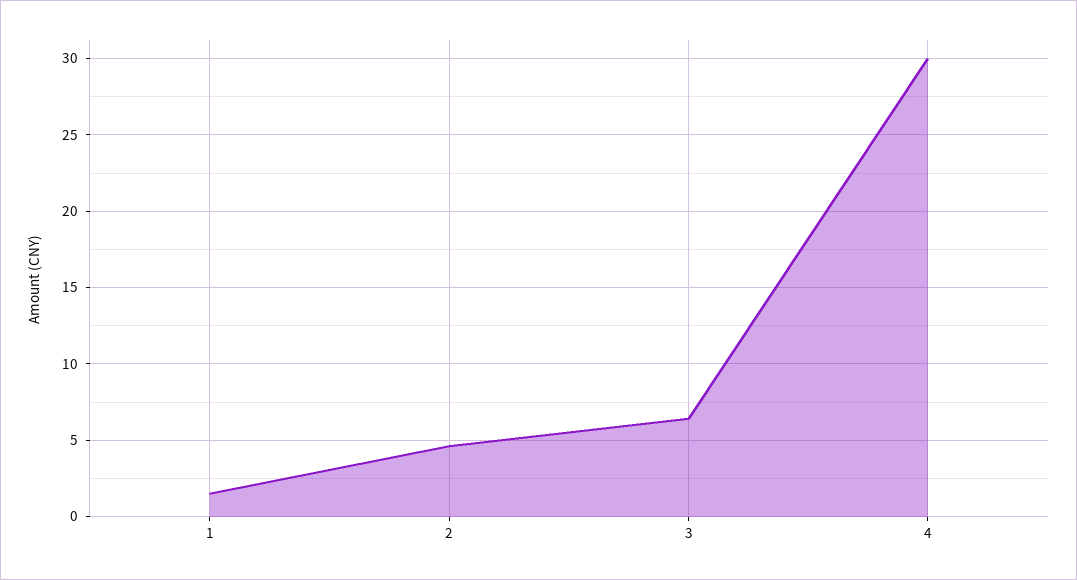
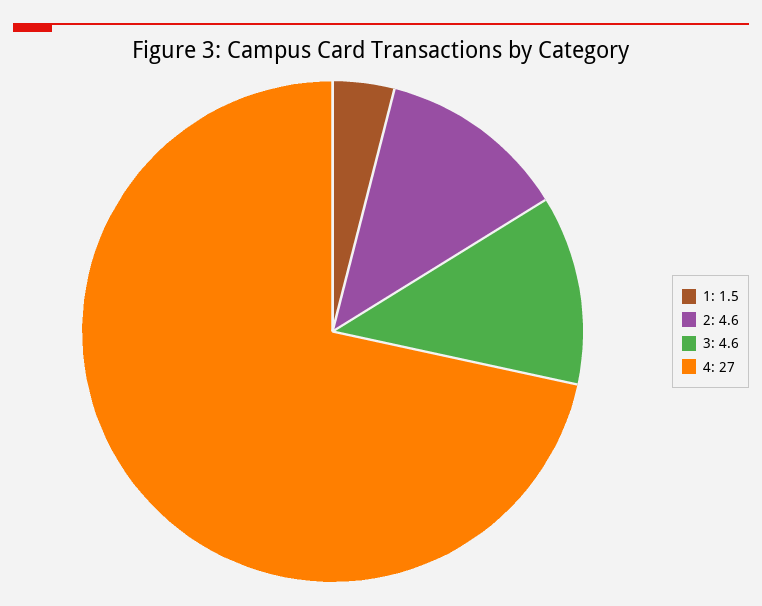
  {
    "1": 1.5,
    "2": 4.6,
-   "3": 6.5,
+   "3": 4.6,
-   "4": 30
+   "4": 27
  }

